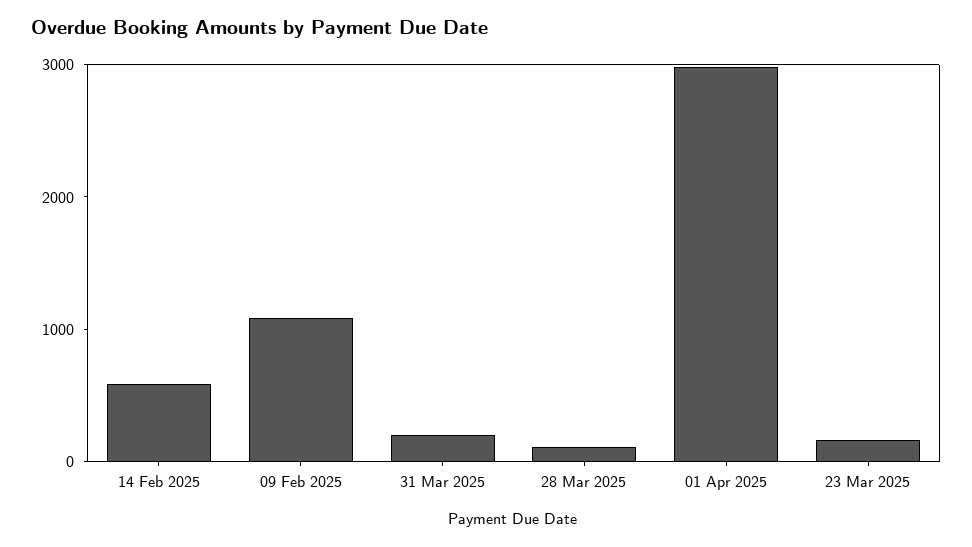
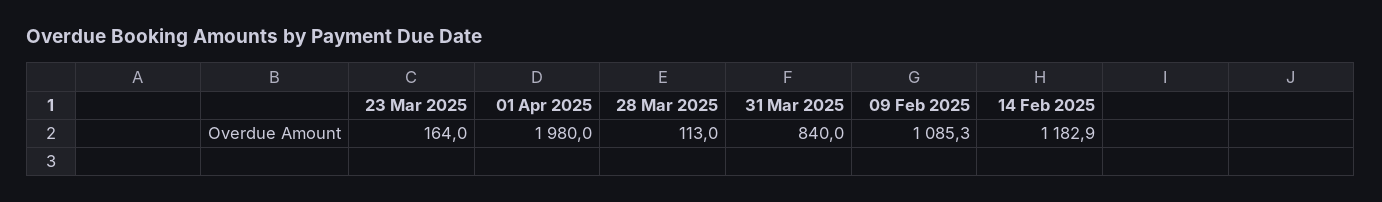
  {
-   "14 Feb 2025": 600,
+   "14 Feb 2025": 1182.9,
    "09 Feb 2025": 1085.3,
-   "31 Mar 2025": 200,
+   "31 Mar 2025": 840,
    "28 Mar 2025": 113,
-   "01 Apr 2025": 3000,
+   "01 Apr 2025": 1980,
    "23 Mar 2025": 164
  }

